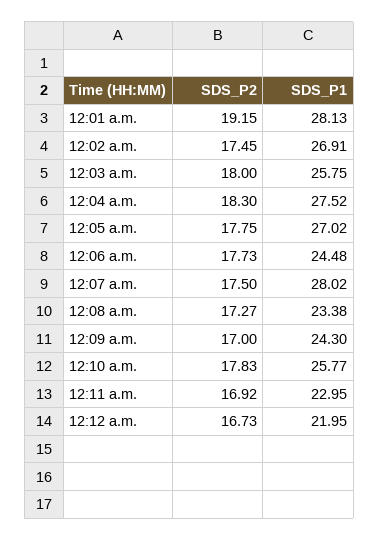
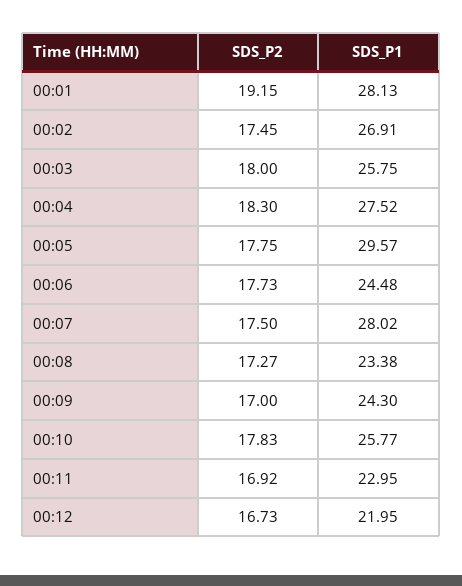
  {
    "SDS_P2": {
      "12:01 a.m.": 19.15,
      "12:02 a.m.": 17.45,
      "12:03 a.m.": 18,
      "12:04 a.m.": 18.3,
      "12:05 a.m.": 17.75,
      "12:06 a.m.": 17.73,
      "12:07 a.m.": 17.5,
      "12:08 a.m.": 17.27,
      "12:09 a.m.": 17,
      "12:10 a.m.": 17.83,
      "12:11 a.m.": 16.92,
      "12:12 a.m.": 16.73
    },
    "SDS_P1": {
      "12:01 a.m.": 28.13,
      "12:02 a.m.": 26.91,
      "12:03 a.m.": 25.75,
      "12:04 a.m.": 27.52,
-     "12:05 a.m.": 27.02,
+     "12:05 a.m.": 29.57,
      "12:06 a.m.": 24.48,
      "12:07 a.m.": 28.02,
      "12:08 a.m.": 23.38,
      "12:09 a.m.": 24.3,
      "12:10 a.m.": 25.77,
      "12:11 a.m.": 22.95,
      "12:12 a.m.": 21.95
    }
  }

